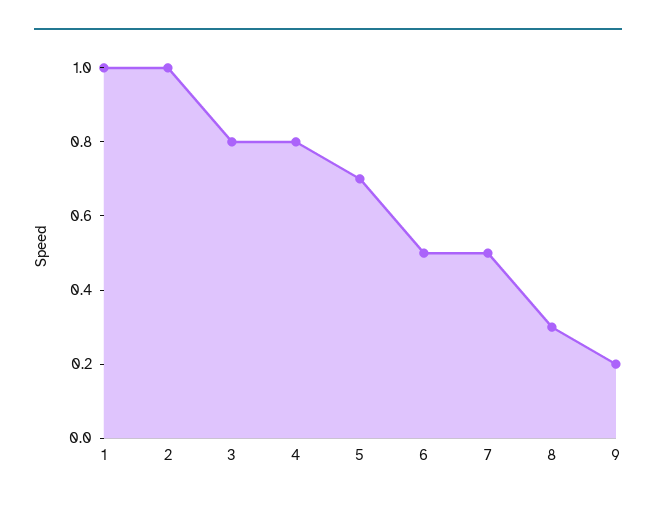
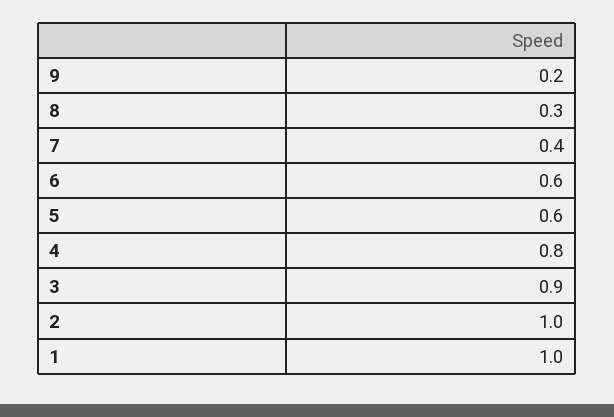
  {
    "1": 1,
    "2": 1,
-   "3": 0.8,
+   "3": 0.9,
    "4": 0.8,
-   "5": 0.7,
+   "5": 0.6,
-   "6": 0.5,
+   "6": 0.6,
-   "7": 0.5,
+   "7": 0.4,
    "8": 0.3,
    "9": 0.2
  }

